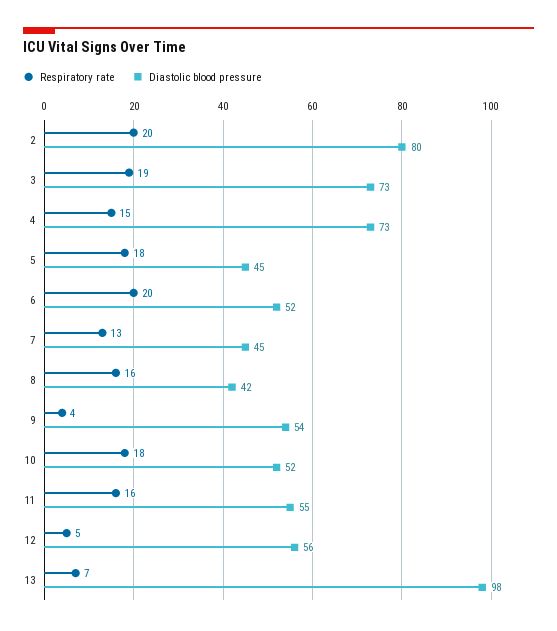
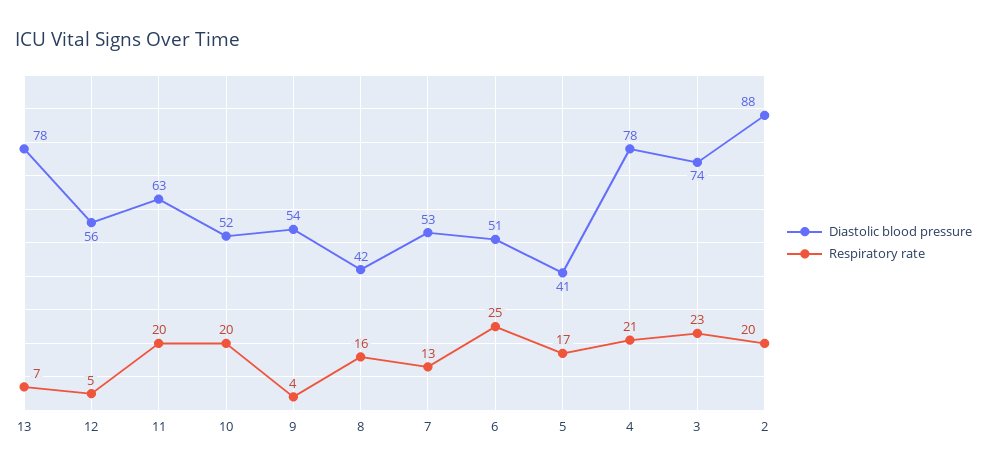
  {
    "Respiratory rate": {
      "2": 20,
-     "3": 19,
+     "3": 23,
-     "4": 15,
+     "4": 21,
-     "5": 18,
+     "5": 17,
-     "6": 20,
+     "6": 25,
      "7": 13,
      "8": 16,
      "9": 4,
-     "10": 18,
+     "10": 20,
-     "11": 16,
+     "11": 20,
      "12": 5,
      "13": 7
    },
    "Diastolic blood pressure": {
-     "2": 80,
+     "2": 88,
-     "3": 73,
+     "3": 74,
-     "4": 73,
+     "4": 78,
-     "5": 45,
+     "5": 41,
-     "6": 52,
+     "6": 51,
-     "7": 45,
+     "7": 53,
      "8": 42,
      "9": 54,
      "10": 52,
-     "11": 55,
+     "11": 63,
      "12": 56,
-     "13": 98
+     "13": 78
    }
  }

